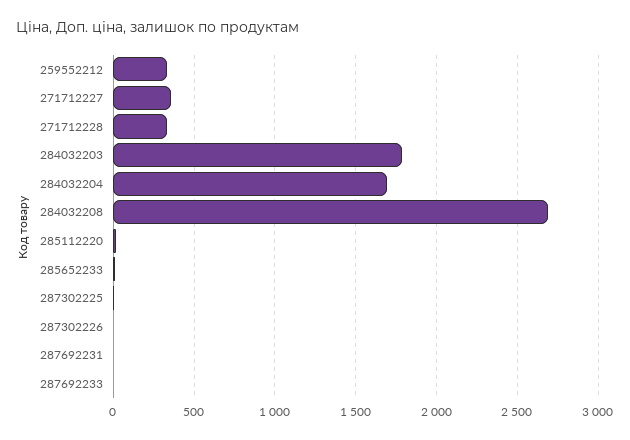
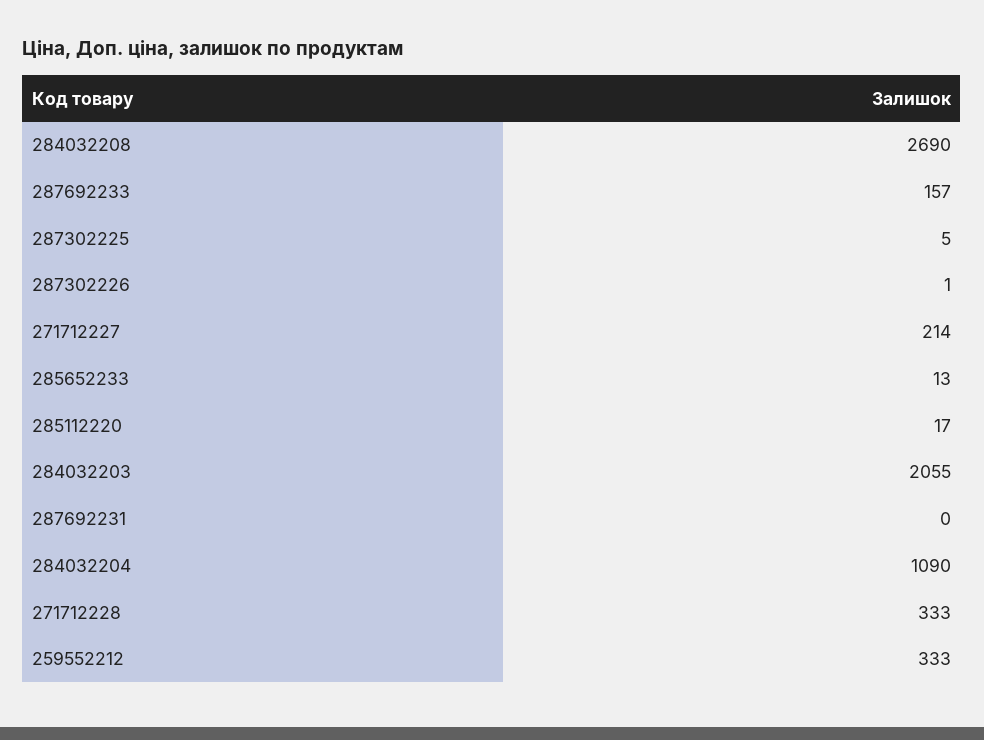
  {
    "259552212": 333,
-   "271712227": 350,
+   "271712227": 214,
    "271712228": 333,
-   "284032203": 1800,
+   "284032203": 2055,
-   "284032204": 1700,
+   "284032204": 1090,
    "284032208": 2690,
    "285112220": 17,
    "285652233": 13,
    "287302225": 5,
    "287302226": 1,
    "287692231": 0,
-   "287692233": 0
+   "287692233": 157
  }

